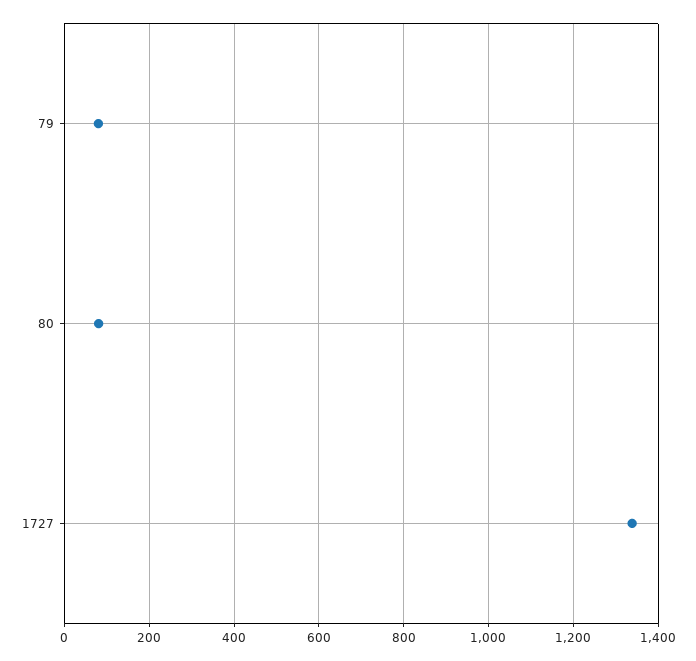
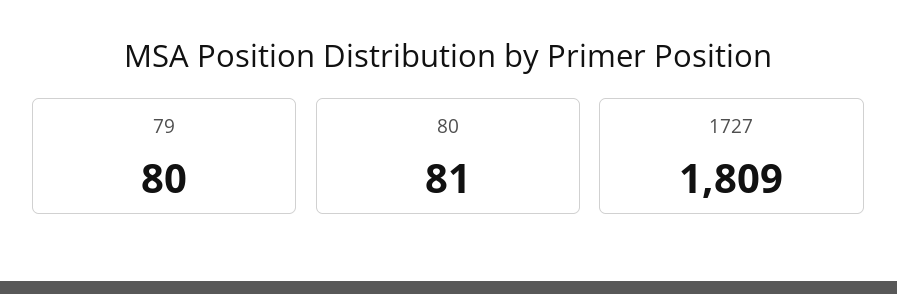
  {
    "79": 80,
    "80": 81,
-   "1727": 1340
+   "1727": 1809
  }

